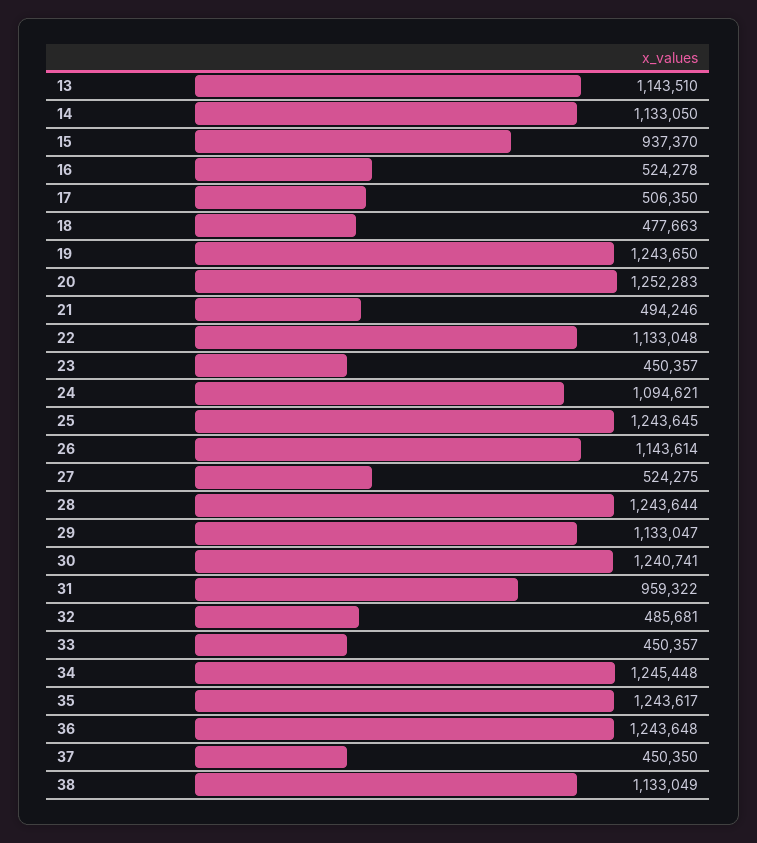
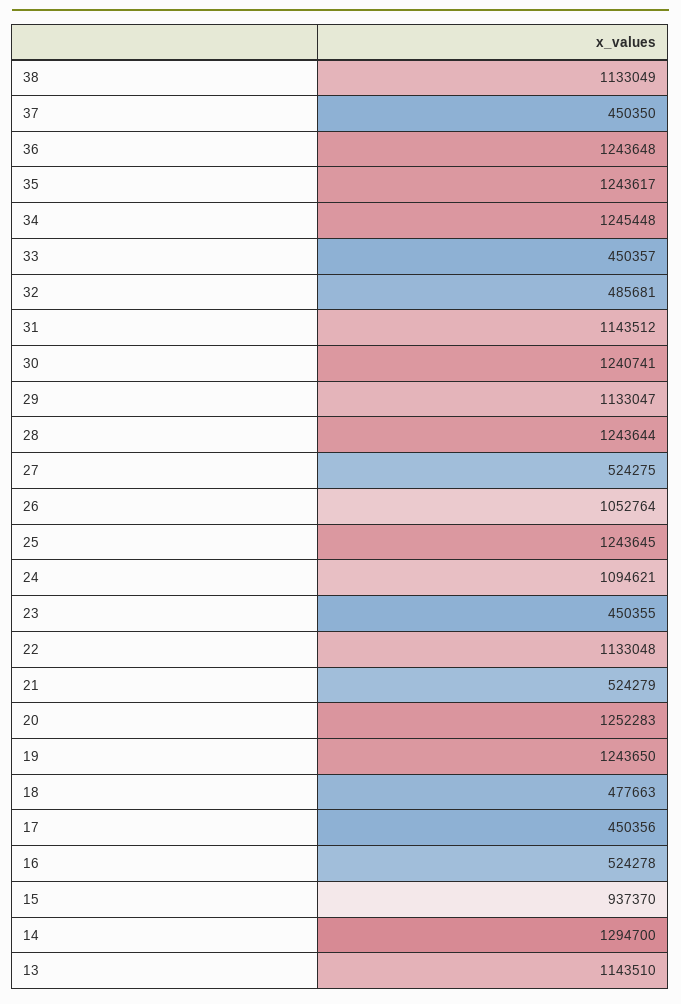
  {
    "13": 1143510,
-   "14": 1133050,
+   "14": 1294700,
    "15": 937370,
    "16": 524278,
-   "17": 506350,
+   "17": 450356,
    "18": 477663,
    "19": 1243650,
    "20": 1252283,
-   "21": 494246,
+   "21": 524279,
    "22": 1133048,
-   "23": 450357,
+   "23": 450355,
    "24": 1094621,
    "25": 1243645,
-   "26": 1143614,
+   "26": 1052764,
    "27": 524275,
    "28": 1243644,
    "29": 1133047,
    "30": 1240741,
-   "31": 959322,
+   "31": 1143512,
    "32": 485681,
    "33": 450357,
    "34": 1245448,
    "35": 1243617,
    "36": 1243648,
    "37": 450350,
    "38": 1133049
  }

